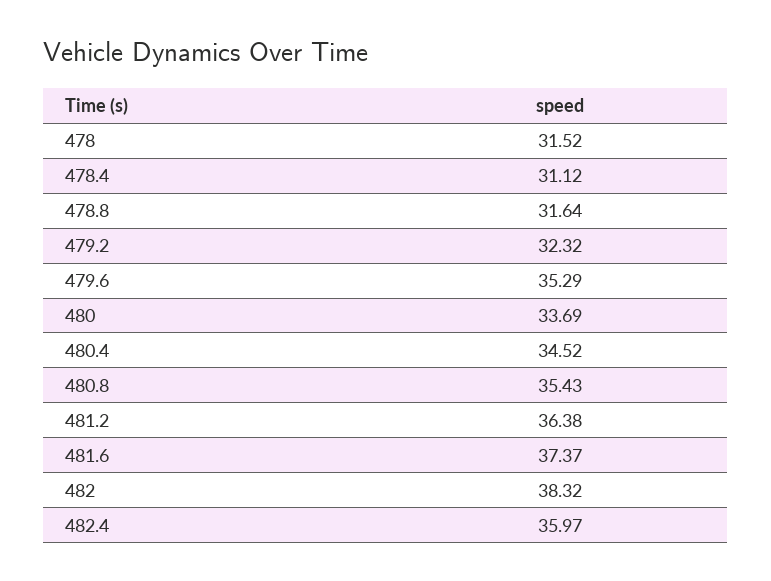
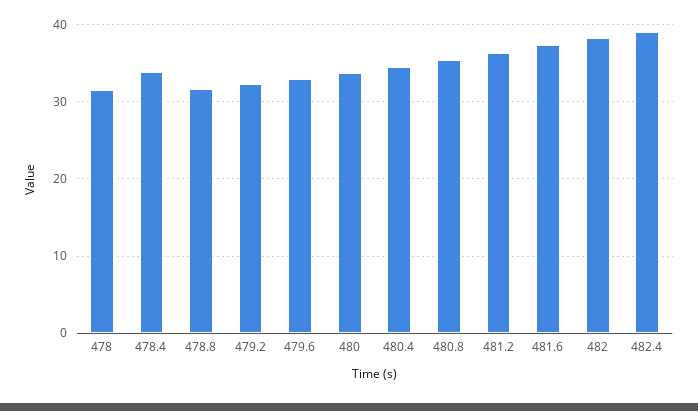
  {
    "478": 31.52,
-   "478.4": 31.12,
+   "478.4": 34,
    "478.8": 31.64,
    "479.2": 32.32,
-   "479.6": 35.29,
+   "479.6": 33,
    "480": 33.69,
    "480.4": 34.52,
    "480.8": 35.43,
    "481.2": 36.38,
    "481.6": 37.37,
    "482": 38.32,
-   "482.4": 35.97
+   "482.4": 39
  }

